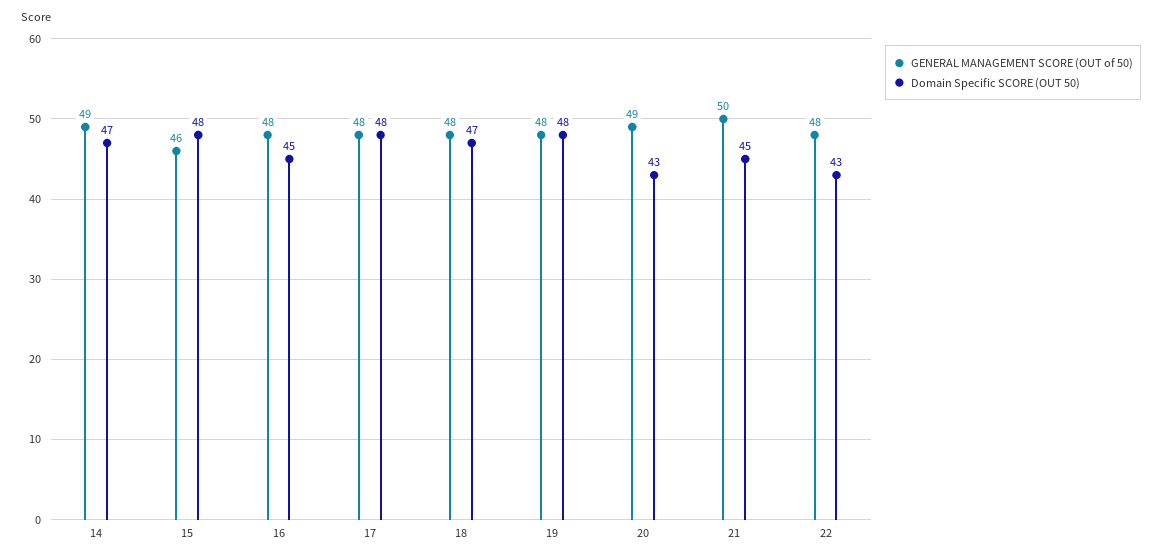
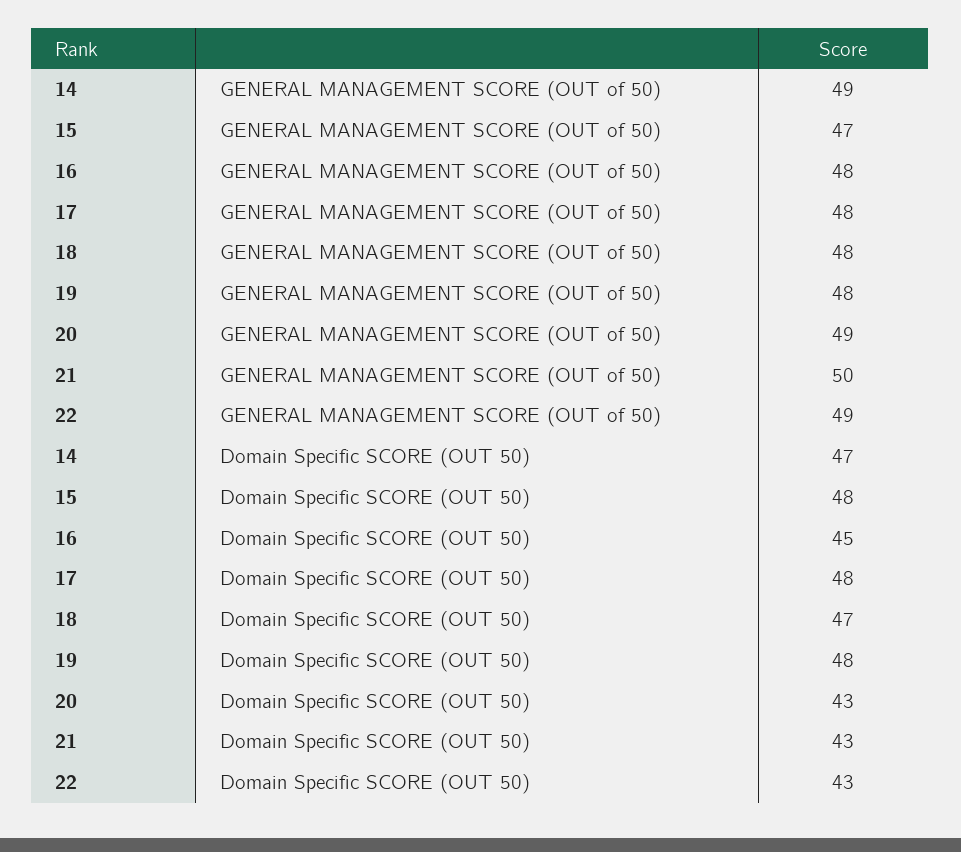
  {
    "GENERAL MANAGEMENT SCORE (OUT of 50)": {
      "14": 49,
-     "15": 46,
+     "15": 47,
      "16": 48,
      "17": 48,
      "18": 48,
      "19": 48,
      "20": 49,
      "21": 50,
-     "22": 48
+     "22": 49
    },
    "Domain Specific SCORE (OUT 50)": {
      "14": 47,
      "15": 48,
      "16": 45,
      "17": 48,
      "18": 47,
      "19": 48,
      "20": 43,
-     "21": 45,
+     "21": 43,
      "22": 43
    }
  }

